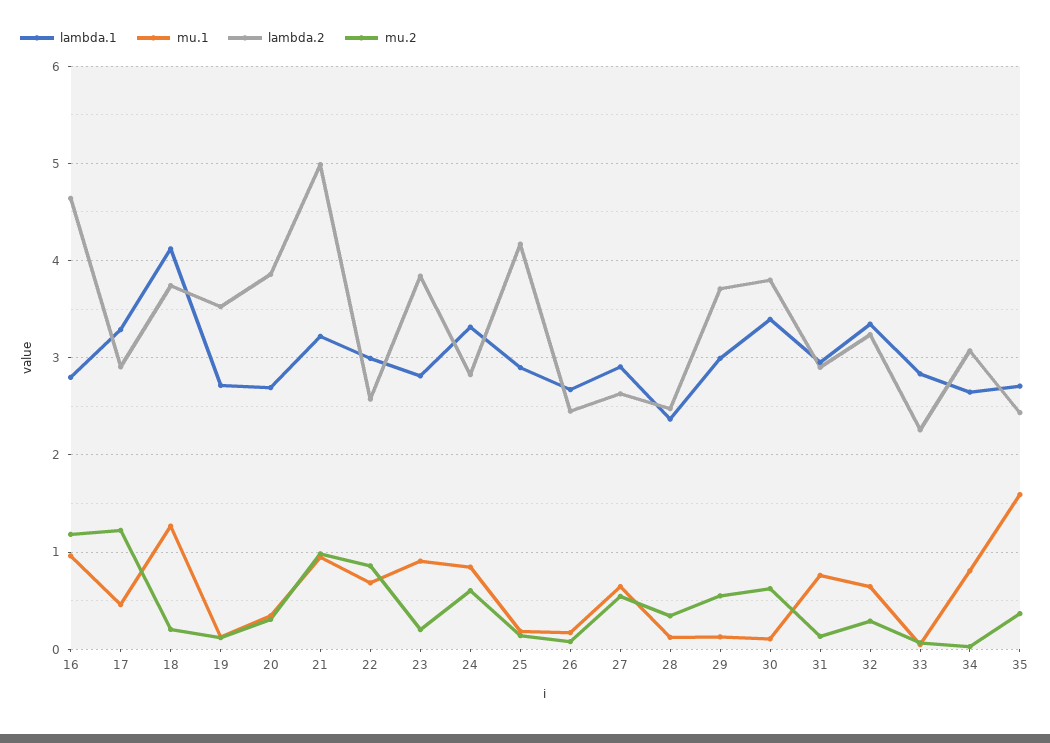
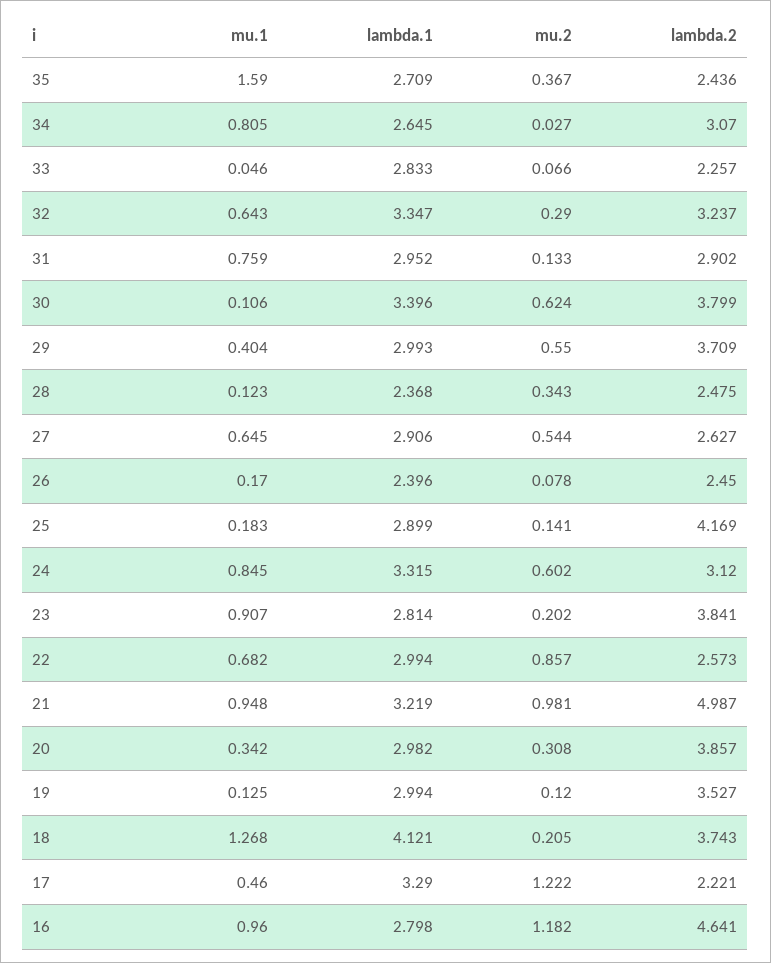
  {
    "lambda.1": {
      "16": 2.798,
      "17": 3.29,
      "18": 4.121,
-     "19": 2.7,
+     "19": 2.994,
-     "20": 2.7,
+     "20": 2.982,
      "21": 3.219,
      "22": 2.994,
      "23": 2.814,
      "24": 3.315,
      "25": 2.899,
-     "26": 2.7,
+     "26": 2.396,
      "27": 2.906,
      "28": 2.368,
      "29": 2.993,
      "30": 3.396,
      "31": 2.952,
      "32": 3.347,
      "33": 2.833,
      "34": 2.645,
      "35": 2.709
    },
    "mu.1": {
      "16": 0.96,
      "17": 0.46,
      "18": 1.268,
      "19": 0.125,
      "20": 0.342,
      "21": 0.948,
      "22": 0.682,
      "23": 0.907,
      "24": 0.845,
      "25": 0.183,
      "26": 0.17,
      "27": 0.645,
      "28": 0.123,
-     "29": 0.1,
+     "29": 0.404,
      "30": 0.106,
      "31": 0.759,
      "32": 0.643,
      "33": 0.046,
      "34": 0.805,
      "35": 1.59
    },
    "lambda.2": {
      "16": 4.641,
-     "17": 2.9,
+     "17": 2.221,
      "18": 3.743,
      "19": 3.527,
      "20": 3.857,
      "21": 4.987,
      "22": 2.573,
      "23": 3.841,
-     "24": 2.8,
+     "24": 3.12,
      "25": 4.169,
      "26": 2.45,
      "27": 2.627,
      "28": 2.475,
      "29": 3.709,
      "30": 3.799,
      "31": 2.902,
      "32": 3.237,
      "33": 2.257,
      "34": 3.07,
      "35": 2.436
    },
    "mu.2": {
      "16": 1.182,
      "17": 1.222,
      "18": 0.205,
      "19": 0.12,
      "20": 0.308,
      "21": 0.981,
      "22": 0.857,
      "23": 0.202,
      "24": 0.602,
      "25": 0.141,
      "26": 0.078,
      "27": 0.544,
      "28": 0.343,
      "29": 0.55,
      "30": 0.624,
      "31": 0.133,
      "32": 0.29,
      "33": 0.066,
      "34": 0.027,
      "35": 0.367
    }
  }

